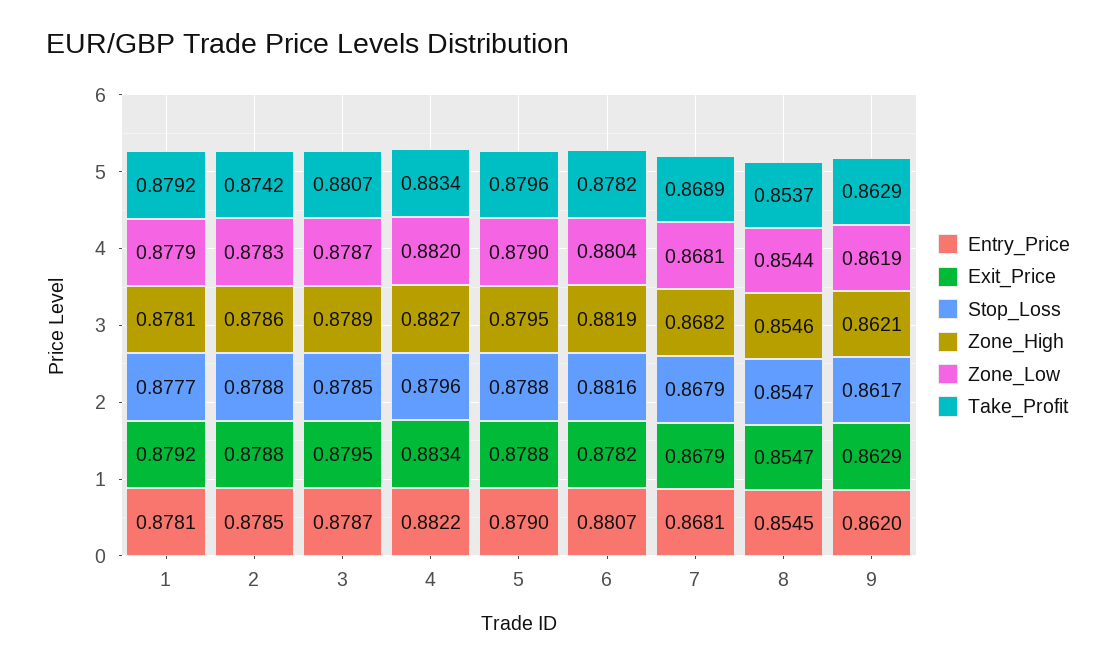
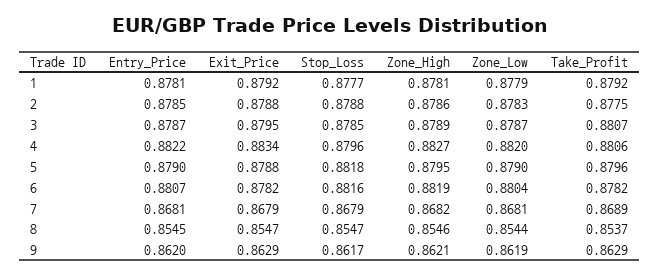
  {
    "Entry_Price": {
      "1": 0.8781,
      "2": 0.8785,
      "3": 0.8787,
      "4": 0.8822,
      "5": 0.879,
      "6": 0.8807,
      "7": 0.8681,
      "8": 0.8545,
      "9": 0.862
    },
    "Exit_Price": {
      "1": 0.8792,
      "2": 0.8788,
      "3": 0.8795,
      "4": 0.8834,
      "5": 0.8788,
      "6": 0.8782,
      "7": 0.8679,
      "8": 0.8547,
      "9": 0.8629
    },
    "Stop_Loss": {
      "1": 0.8777,
      "2": 0.8788,
      "3": 0.8785,
      "4": 0.8796,
-     "5": 0.8788,
+     "5": 0.8818,
      "6": 0.8816,
      "7": 0.8679,
      "8": 0.8547,
      "9": 0.8617
    },
    "Zone_High": {
      "1": 0.8781,
      "2": 0.8786,
      "3": 0.8789,
      "4": 0.8827,
      "5": 0.8795,
      "6": 0.8819,
      "7": 0.8682,
      "8": 0.8546,
      "9": 0.8621
    },
    "Zone_Low": {
      "1": 0.8779,
      "2": 0.8783,
      "3": 0.8787,
      "4": 0.882,
      "5": 0.879,
      "6": 0.8804,
      "7": 0.8681,
      "8": 0.8544,
      "9": 0.8619
    },
    "Take_Profit": {
      "1": 0.8792,
-     "2": 0.8742,
+     "2": 0.8775,
      "3": 0.8807,
-     "4": 0.8834,
+     "4": 0.8806,
      "5": 0.8796,
      "6": 0.8782,
      "7": 0.8689,
      "8": 0.8537,
      "9": 0.8629
    }
  }

